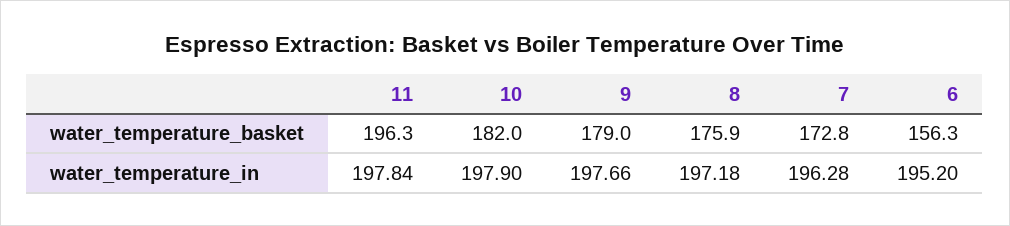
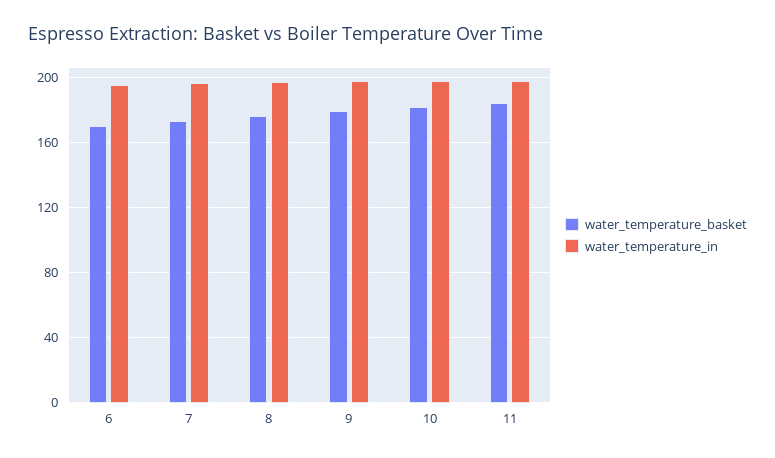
  {
    "water_temperature_basket": {
-     "11": 196.3,
+     "11": 185,
      "10": 182,
      "9": 179,
      "8": 175.9,
      "7": 172.8,
-     "6": 156.3
+     "6": 170
    },
    "water_temperature_in": {
      "11": 197.84,
      "10": 197.9,
      "9": 197.66,
      "8": 197.18,
      "7": 196.28,
      "6": 195.2
    }
  }

